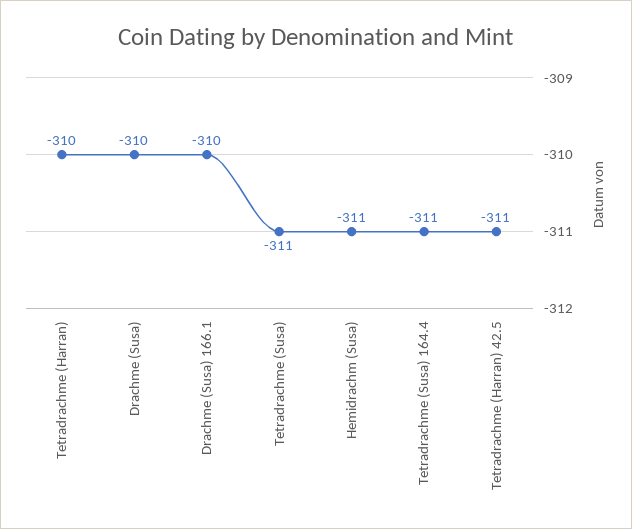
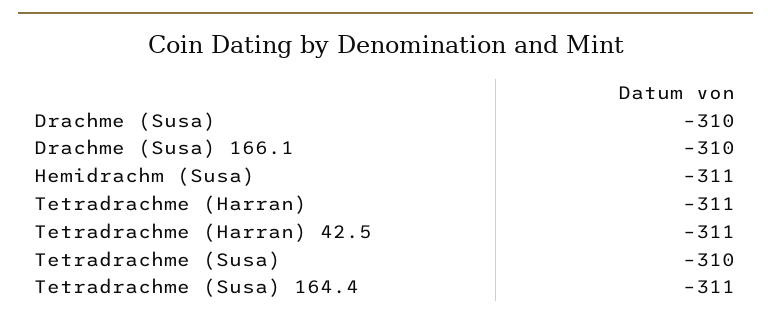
  {
-   "Tetradrachme (Harran)": -310,
+   "Tetradrachme (Harran)": -311,
    "Drachme (Susa)": -310,
    "Drachme (Susa) 166.1": -310,
-   "Tetradrachme (Susa)": -311,
+   "Tetradrachme (Susa)": -310,
    "Hemidrachm (Susa)": -311,
    "Tetradrachme (Susa) 164.4": -311,
    "Tetradrachme (Harran) 42.5": -311
  }

